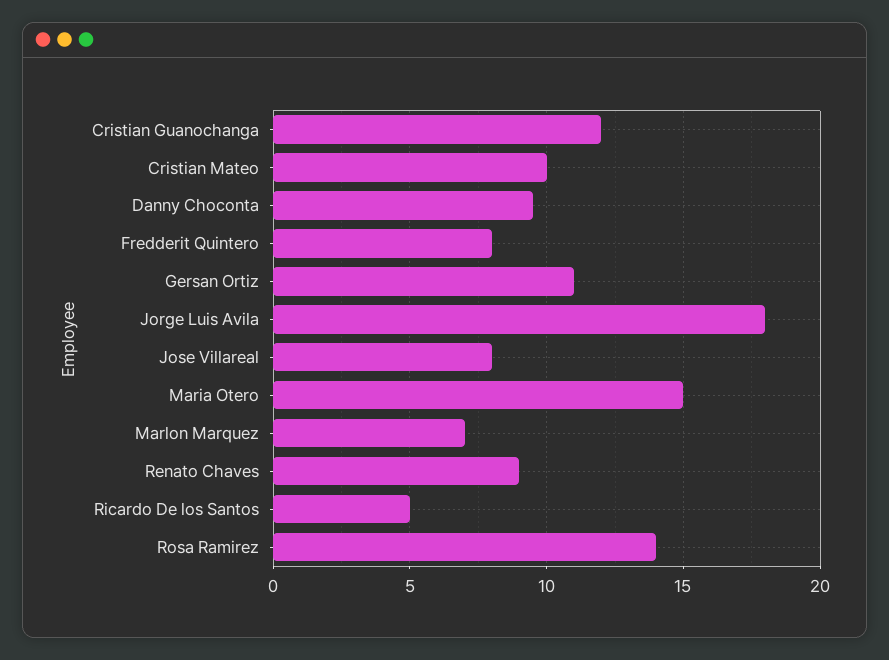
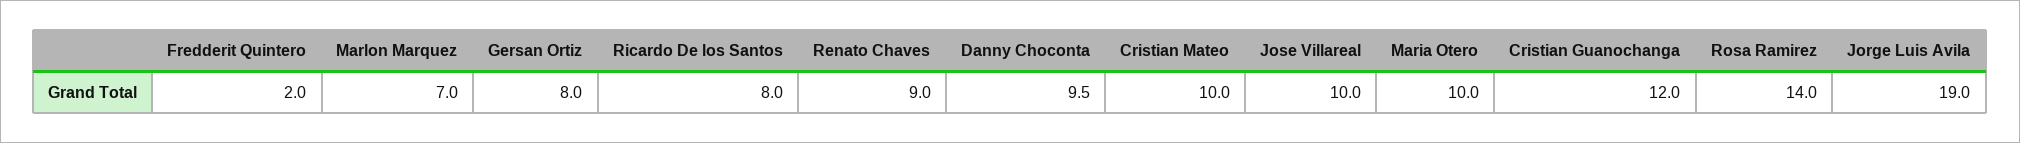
  {
    "Cristian Guanochanga": 12,
    "Cristian Mateo": 10,
    "Danny Choconta": 9.5,
-   "Fredderit Quintero": 8,
+   "Fredderit Quintero": 2,
-   "Gersan Ortiz": 11,
+   "Gersan Ortiz": 8,
-   "Jorge Luis Avila": 18,
+   "Jorge Luis Avila": 19,
-   "Jose Villareal": 8,
+   "Jose Villareal": 10,
-   "Maria Otero": 15,
+   "Maria Otero": 10,
    "Marlon Marquez": 7,
    "Renato Chaves": 9,
-   "Ricardo De los Santos": 5,
+   "Ricardo De los Santos": 8,
    "Rosa Ramirez": 14
  }

